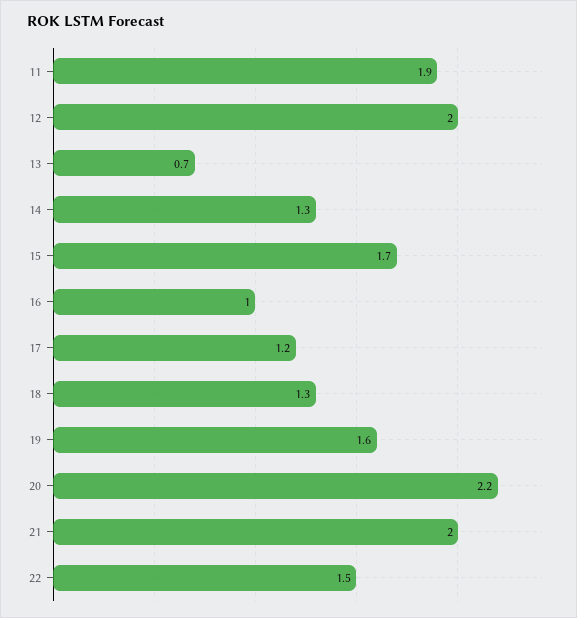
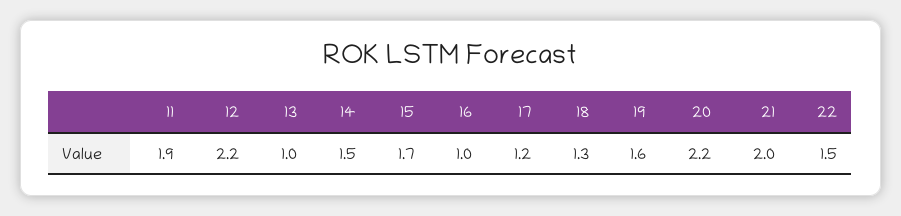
  {
    "11": 1.9,
-   "12": 2,
+   "12": 2.2,
-   "13": 0.7,
+   "13": 1,
-   "14": 1.3,
+   "14": 1.5,
    "15": 1.7,
    "16": 1,
    "17": 1.2,
    "18": 1.3,
    "19": 1.6,
    "20": 2.2,
    "21": 2,
    "22": 1.5
  }

